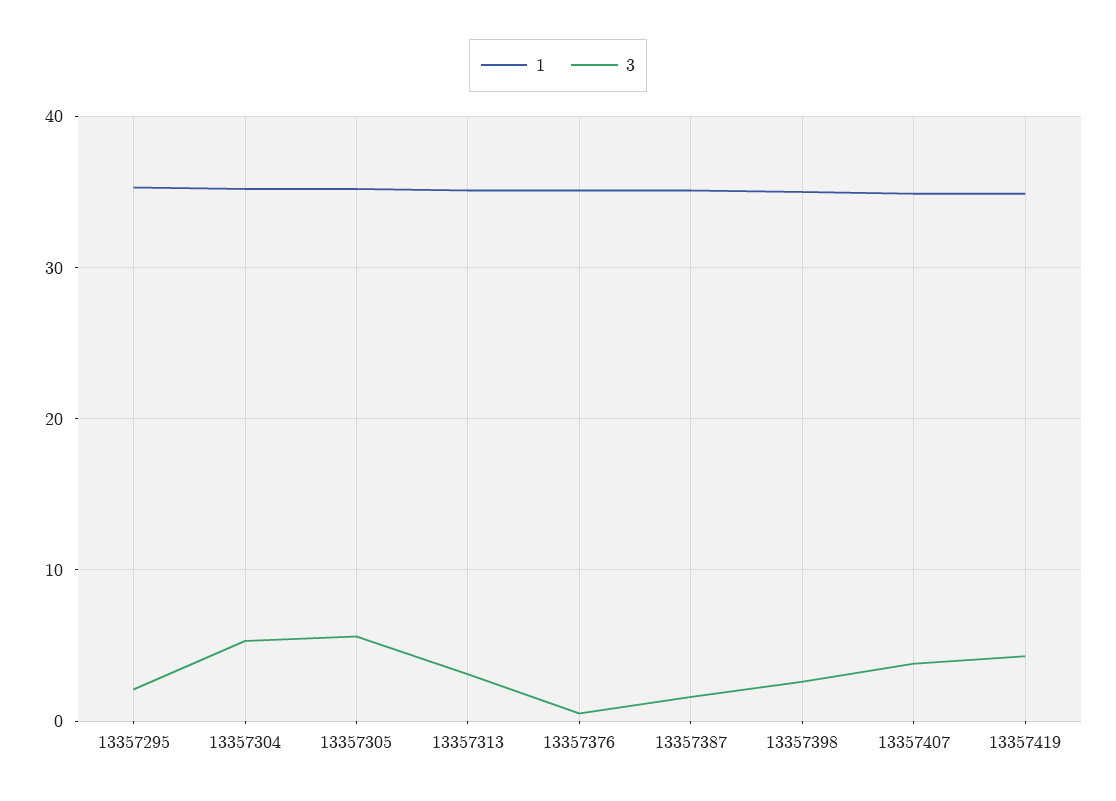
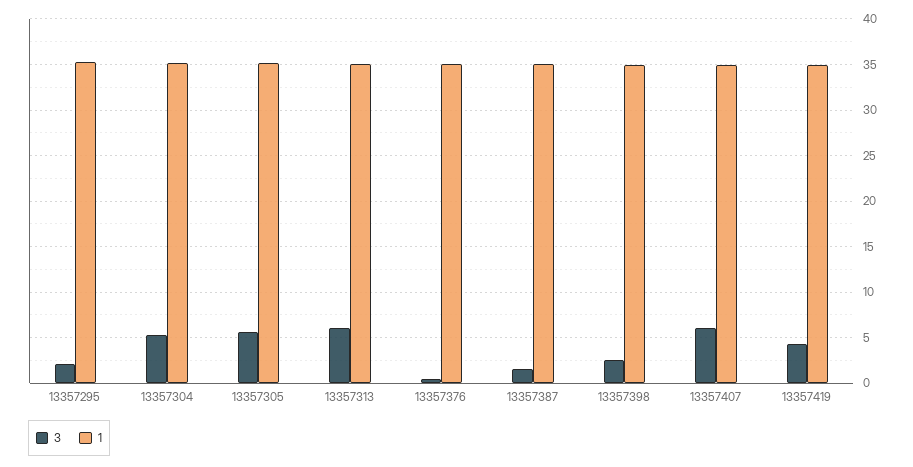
  {
    "1": {
      "13357295": 35,
      "13357304": 35,
      "13357305": 35,
      "13357313": 35,
      "13357376": 35,
      "13357387": 35,
      "13357398": 35,
      "13357407": 35,
      "13357419": 35
    },
    "3": {
      "13357295": 2,
      "13357304": 5,
      "13357305": 6,
-     "13357313": 3,
+     "13357313": 6,
      "13357376": 1,
      "13357387": 2,
      "13357398": 3,
-     "13357407": 4,
+     "13357407": 6,
      "13357419": 4
    }
  }

